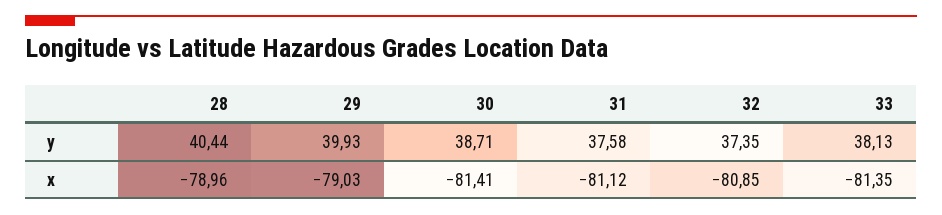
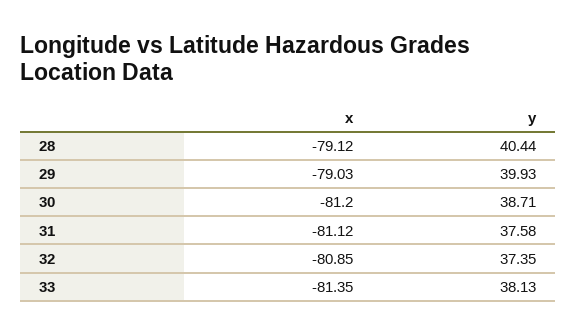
  {
    "28": {
      "y": 40.44,
-     "x": -78.96
+     "x": -79.12
    },
    "29": {
      "y": 39.93,
      "x": -79.03
    },
    "30": {
      "y": 38.71,
-     "x": -81.41
+     "x": -81.2
    },
    "31": {
      "y": 37.58,
      "x": -81.12
    },
    "32": {
      "y": 37.35,
      "x": -80.85
    },
    "33": {
      "y": 38.13,
      "x": -81.35
    }
  }

